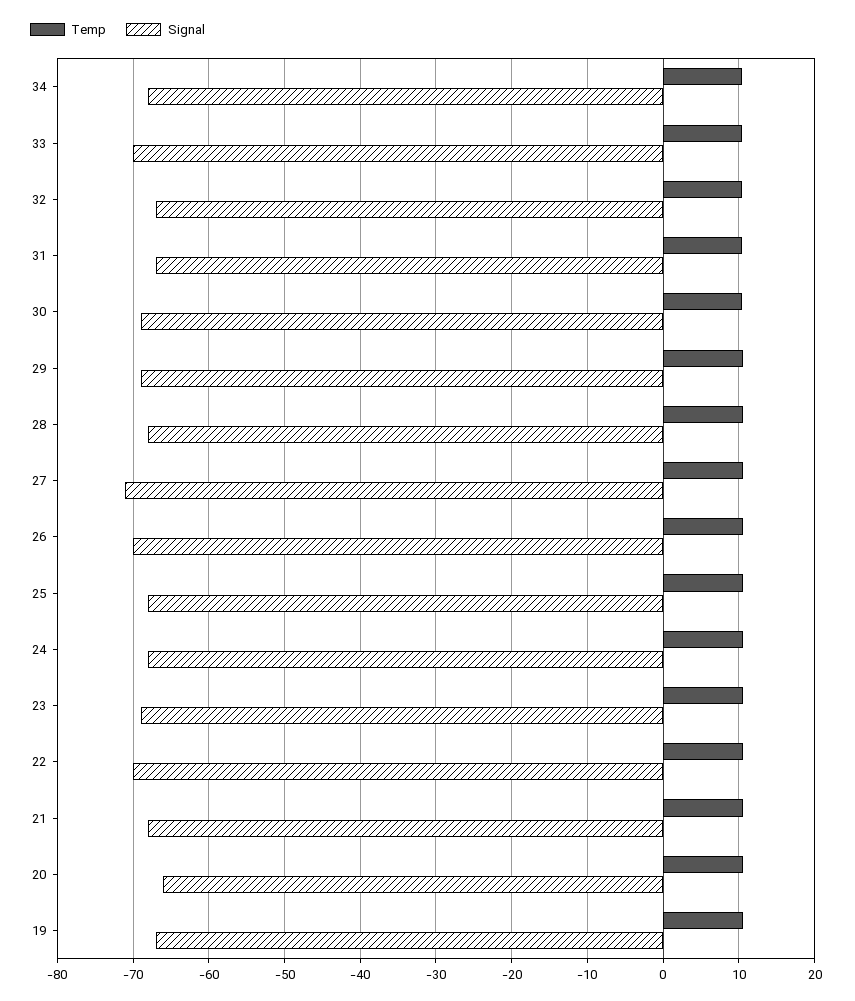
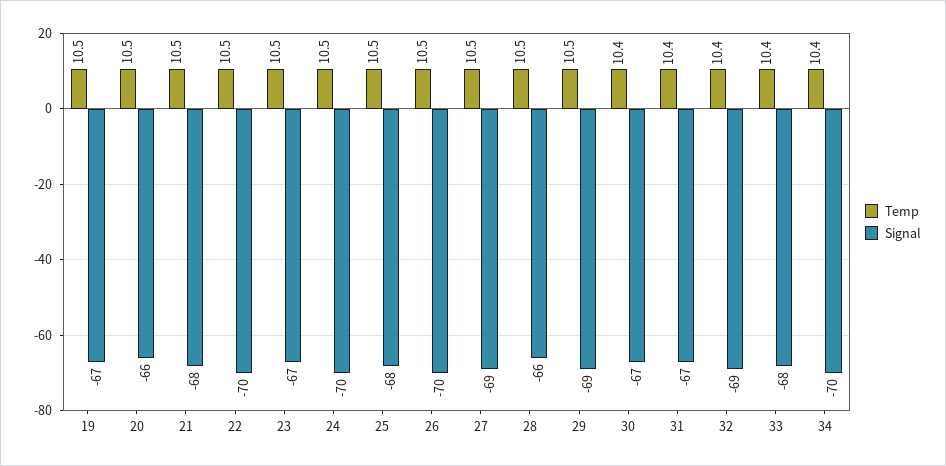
  {
    "Temp": {
      "34": 10.4,
      "33": 10.4,
      "32": 10.4,
      "31": 10.4,
      "30": 10.4,
      "29": 10.5,
      "28": 10.5,
      "27": 10.5,
      "26": 10.5,
      "25": 10.5,
      "24": 10.5,
      "23": 10.5,
      "22": 10.5,
      "21": 10.5,
      "20": 10.5,
      "19": 10.5
    },
    "Signal": {
-     "34": -68,
+     "34": -70,
-     "33": -70,
+     "33": -68,
-     "32": -67,
+     "32": -69,
      "31": -67,
-     "30": -69,
+     "30": -67,
      "29": -69,
-     "28": -68,
+     "28": -66,
-     "27": -71,
+     "27": -69,
      "26": -70,
      "25": -68,
-     "24": -68,
+     "24": -70,
-     "23": -69,
+     "23": -67,
      "22": -70,
      "21": -68,
      "20": -66,
      "19": -67
    }
  }

